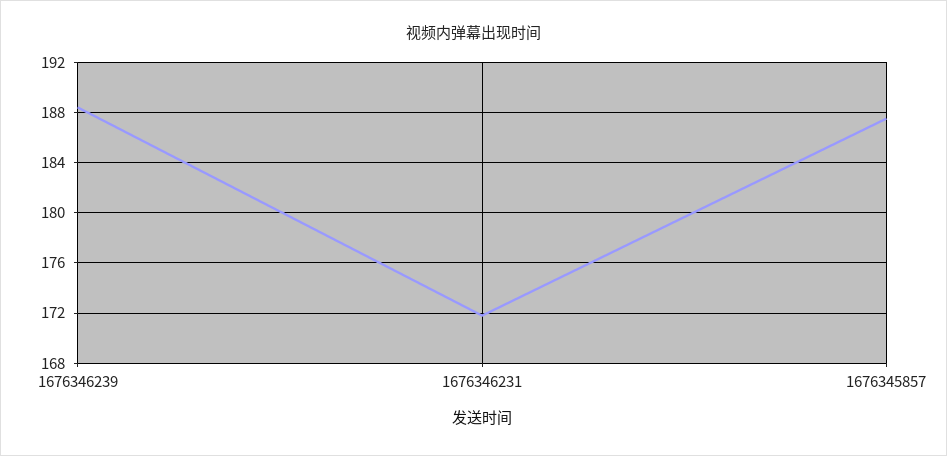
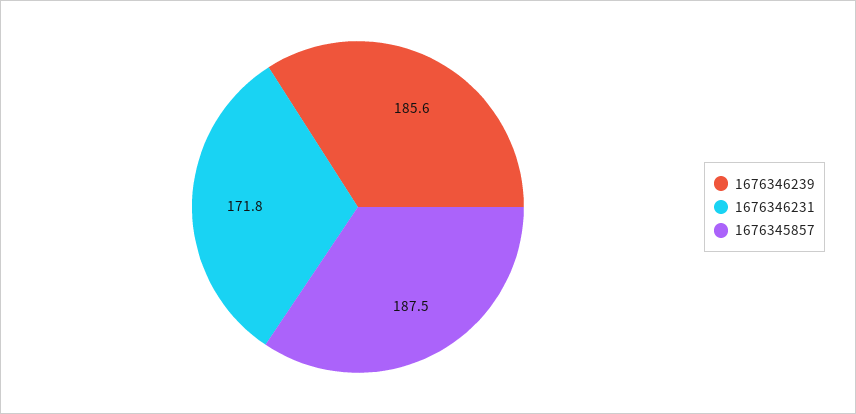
  {
-   "1676346239": 188.5,
+   "1676346239": 185.6,
    "1676346231": 171.8,
    "1676345857": 187.5
  }

